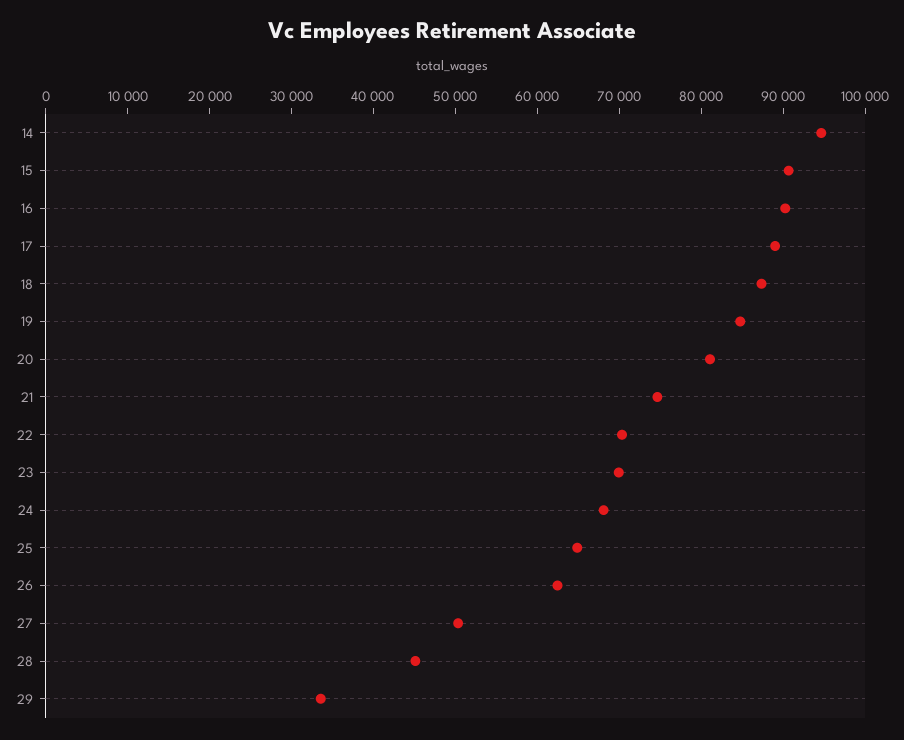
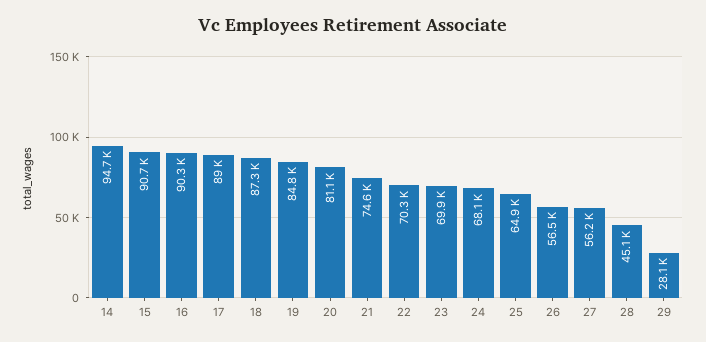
  {
    "14": 94700,
    "15": 90700,
    "16": 90300,
    "17": 89000,
    "18": 87300,
    "19": 84800,
    "20": 81100,
    "21": 74600,
    "22": 70300,
    "23": 69900,
    "24": 68100,
    "25": 64900,
-   "26": 62000,
+   "26": 56500,
-   "27": 50000,
+   "27": 56200,
    "28": 45100,
-   "29": 34000
+   "29": 28100
  }

